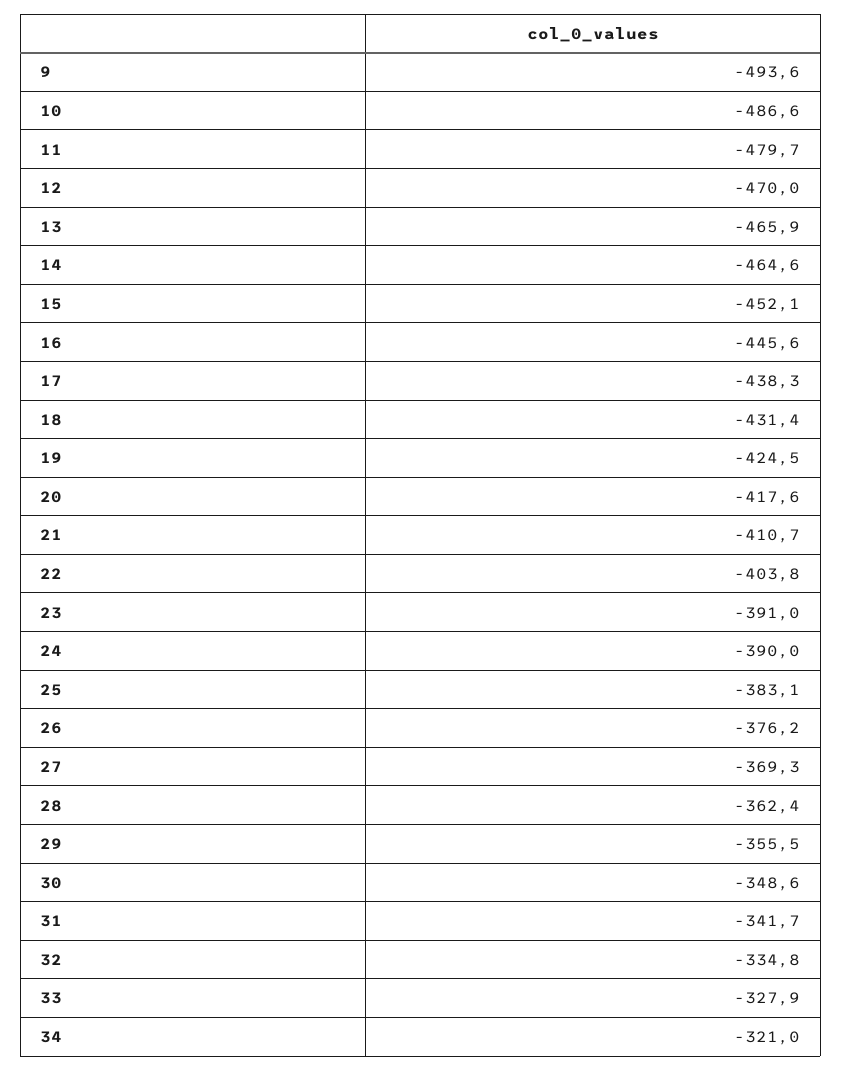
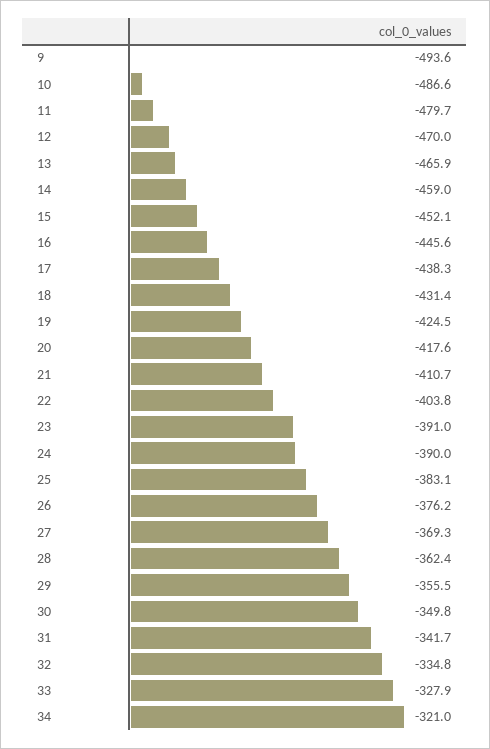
  {
    "9": -493.6,
    "10": -486.6,
    "11": -479.7,
    "12": -470,
    "13": -465.9,
-   "14": -464.6,
+   "14": -459,
    "15": -452.1,
    "16": -445.6,
    "17": -438.3,
    "18": -431.4,
    "19": -424.5,
    "20": -417.6,
    "21": -410.7,
    "22": -403.8,
    "23": -391,
    "24": -390,
    "25": -383.1,
    "26": -376.2,
    "27": -369.3,
    "28": -362.4,
    "29": -355.5,
-   "30": -348.6,
+   "30": -349.8,
    "31": -341.7,
    "32": -334.8,
    "33": -327.9,
    "34": -321
  }

